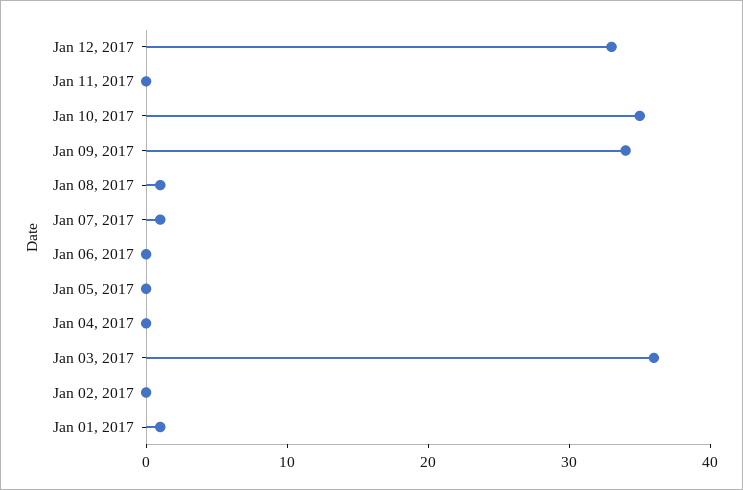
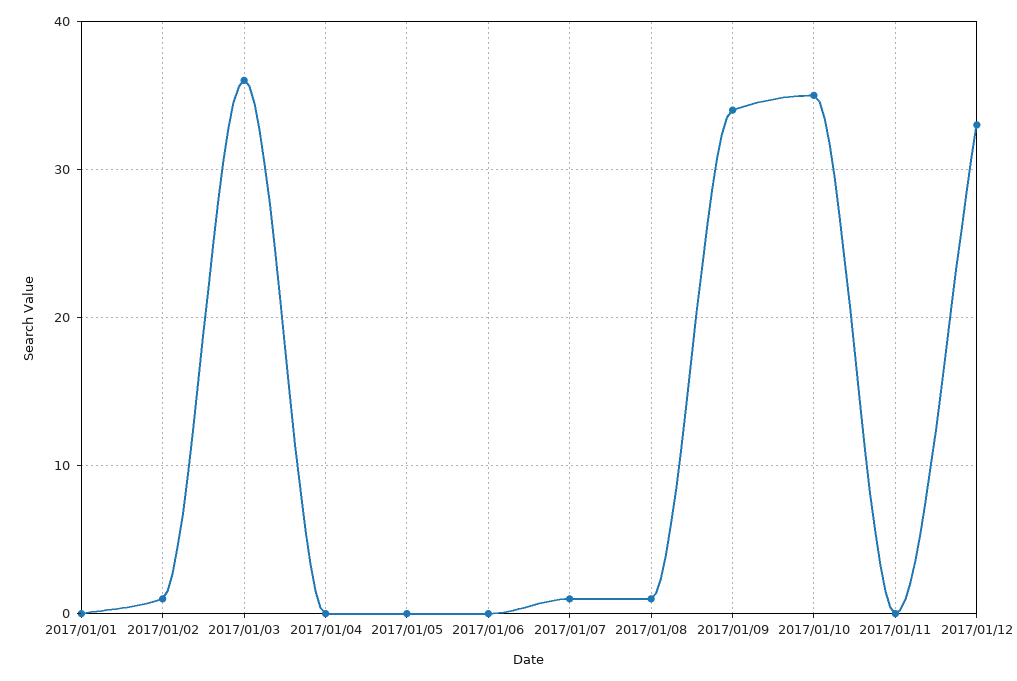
  {
    "Jan 12, 2017": 33,
    "Jan 11, 2017": 0,
    "Jan 10, 2017": 35,
    "Jan 09, 2017": 34,
    "Jan 08, 2017": 1,
    "Jan 07, 2017": 1,
    "Jan 06, 2017": 0,
    "Jan 05, 2017": 0,
    "Jan 04, 2017": 0,
    "Jan 03, 2017": 36,
-   "Jan 02, 2017": 0,
+   "Jan 02, 2017": 1,
-   "Jan 01, 2017": 1
+   "Jan 01, 2017": 0
  }

